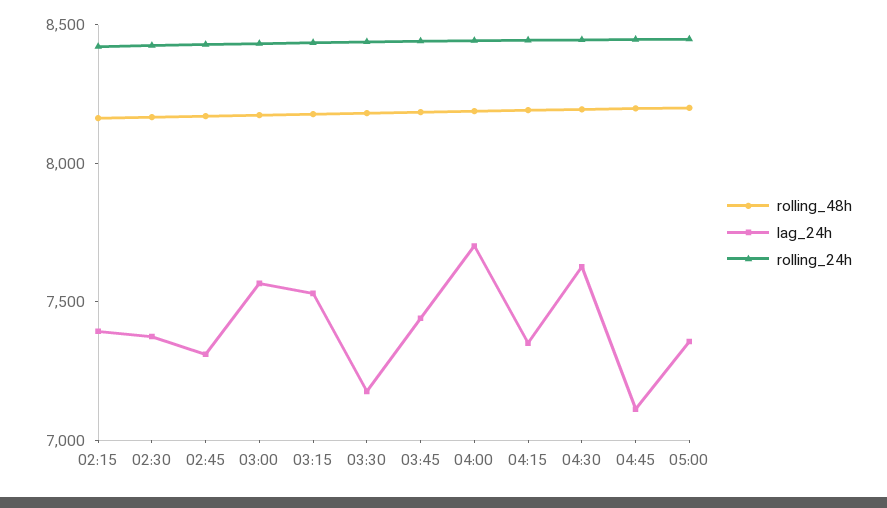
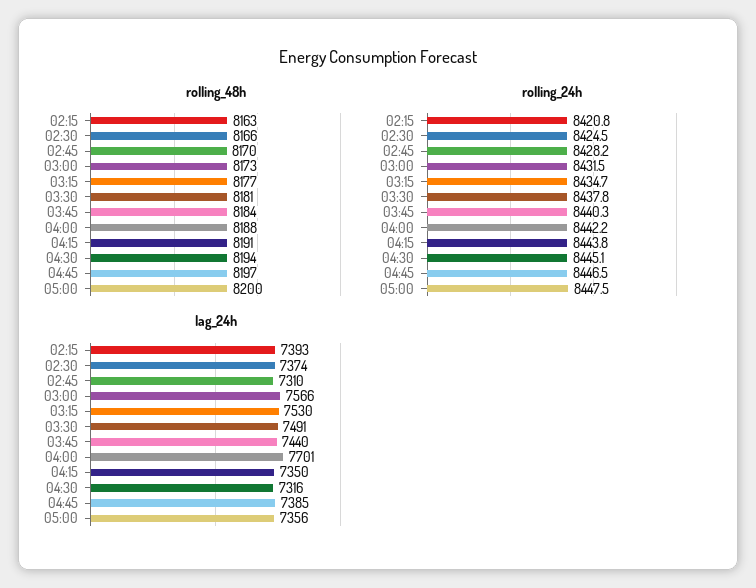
  {
    "rolling_48h": {
      "02:15": 8163,
      "02:30": 8166,
      "02:45": 8170,
      "03:00": 8173,
      "03:15": 8177,
      "03:30": 8181,
      "03:45": 8184,
      "04:00": 8188,
      "04:15": 8191,
      "04:30": 8194,
      "04:45": 8197,
      "05:00": 8200
    },
    "lag_24h": {
      "02:15": 7393,
      "02:30": 7374,
      "02:45": 7310,
      "03:00": 7566,
      "03:15": 7530,
-     "03:30": 7200,
+     "03:30": 7491,
      "03:45": 7440,
      "04:00": 7701,
      "04:15": 7350,
-     "04:30": 7600,
+     "04:30": 7316,
-     "04:45": 7100,
+     "04:45": 7385,
      "05:00": 7356
    },
    "rolling_24h": {
      "02:15": 8420.8,
      "02:30": 8424.5,
      "02:45": 8428.2,
      "03:00": 8431.5,
      "03:15": 8434.7,
      "03:30": 8437.8,
      "03:45": 8440.3,
      "04:00": 8442.2,
      "04:15": 8443.8,
      "04:30": 8445.1,
      "04:45": 8446.5,
      "05:00": 8447.5
    }
  }

